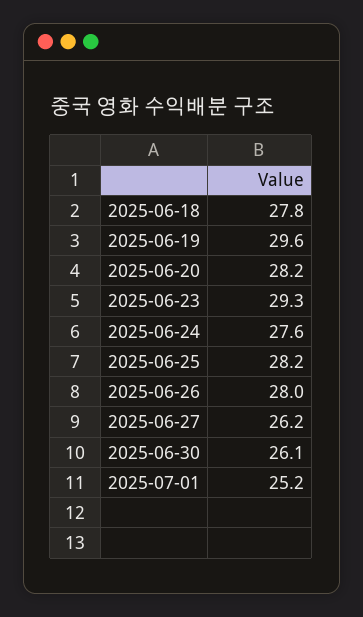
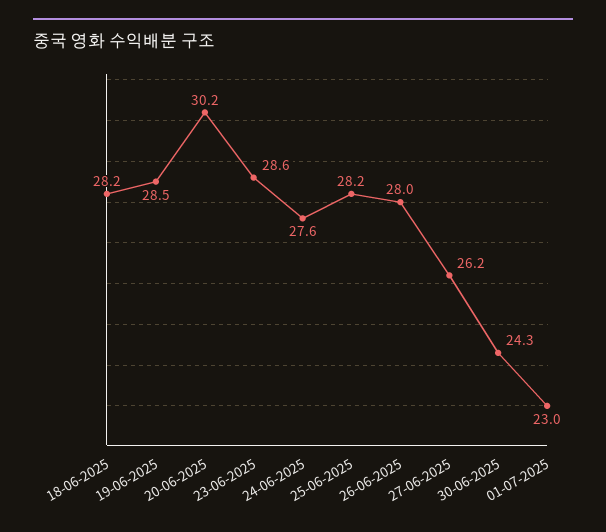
  {
-   "2025-06-18": 27.8,
+   "2025-06-18": 28.2,
-   "2025-06-19": 29.6,
+   "2025-06-19": 28.5,
-   "2025-06-20": 28.2,
+   "2025-06-20": 30.2,
-   "2025-06-23": 29.3,
+   "2025-06-23": 28.6,
    "2025-06-24": 27.6,
    "2025-06-25": 28.2,
    "2025-06-26": 28,
    "2025-06-27": 26.2,
-   "2025-06-30": 26.1,
+   "2025-06-30": 24.3,
-   "2025-07-01": 25.2
+   "2025-07-01": 23
  }

